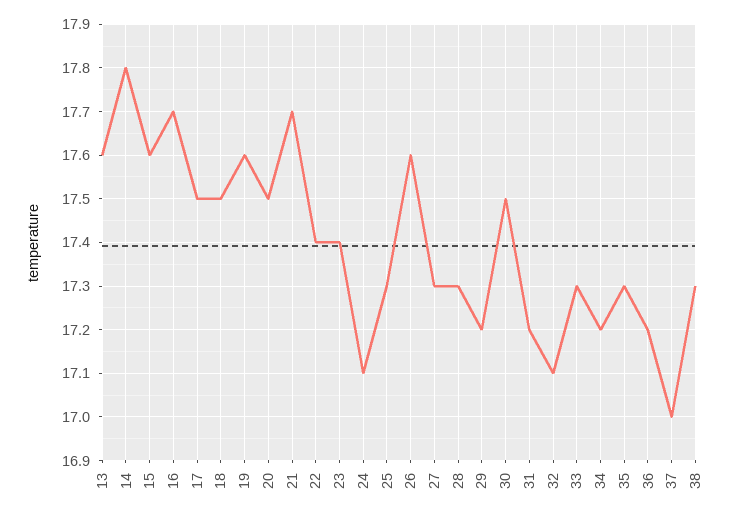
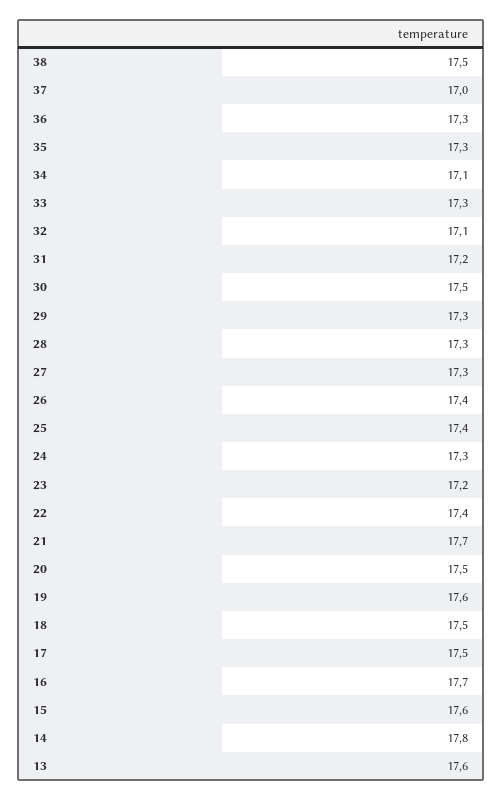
  {
    "13": 17.6,
    "14": 17.8,
    "15": 17.6,
    "16": 17.7,
    "17": 17.5,
    "18": 17.5,
    "19": 17.6,
    "20": 17.5,
    "21": 17.7,
    "22": 17.4,
-   "23": 17.4,
+   "23": 17.2,
-   "24": 17.1,
+   "24": 17.3,
-   "25": 17.3,
+   "25": 17.4,
-   "26": 17.6,
+   "26": 17.4,
    "27": 17.3,
    "28": 17.3,
-   "29": 17.2,
+   "29": 17.3,
    "30": 17.5,
    "31": 17.2,
    "32": 17.1,
    "33": 17.3,
-   "34": 17.2,
+   "34": 17.1,
    "35": 17.3,
-   "36": 17.2,
+   "36": 17.3,
    "37": 17,
-   "38": 17.3
+   "38": 17.5
  }

